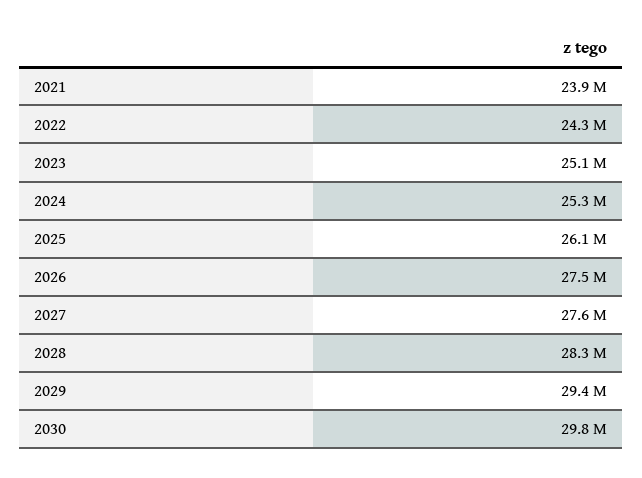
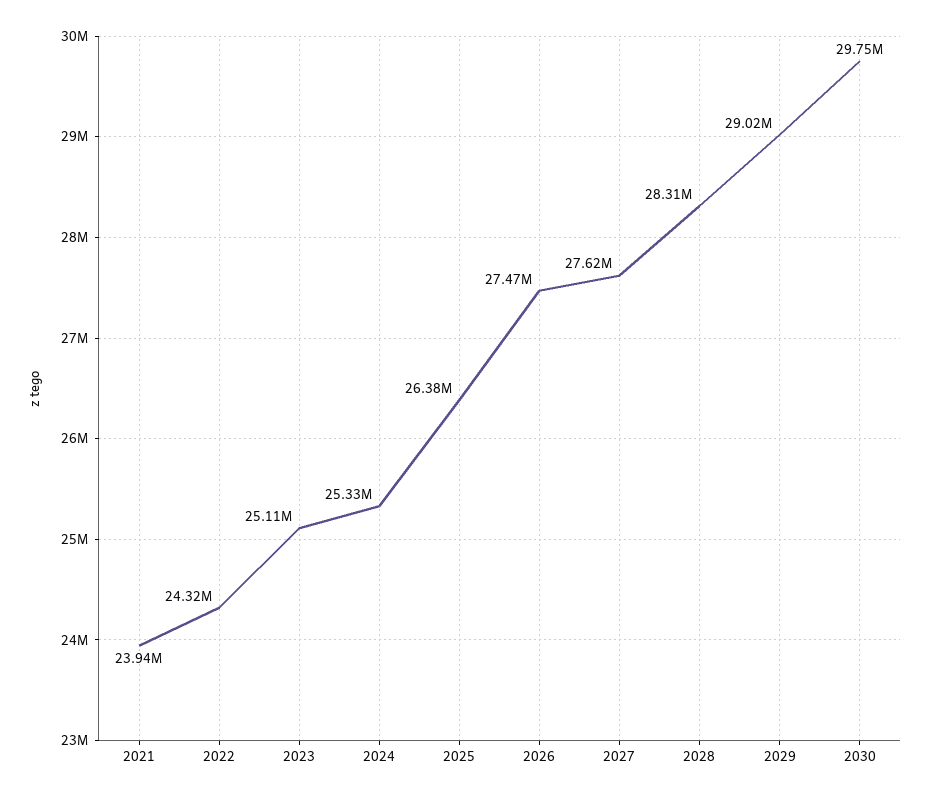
  {
    "2021": 23940000,
    "2022": 24320000,
    "2023": 25110000,
    "2024": 25330000,
-   "2025": 26100000,
+   "2025": 26380000,
    "2026": 27470000,
    "2027": 27620000,
    "2028": 28310000,
-   "2029": 29400000,
+   "2029": 29020000,
    "2030": 29750000
  }

